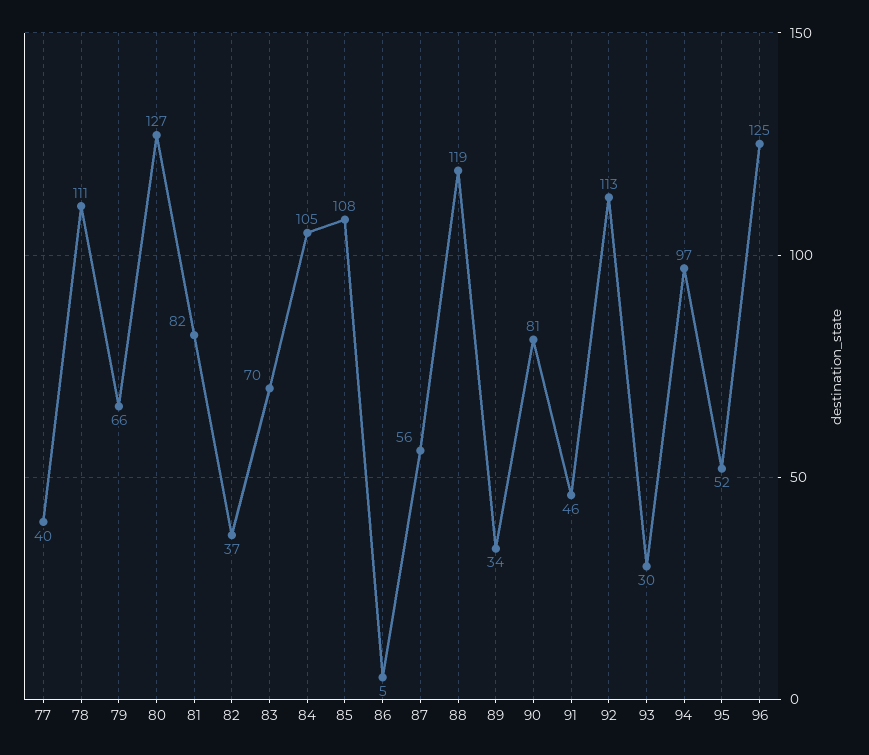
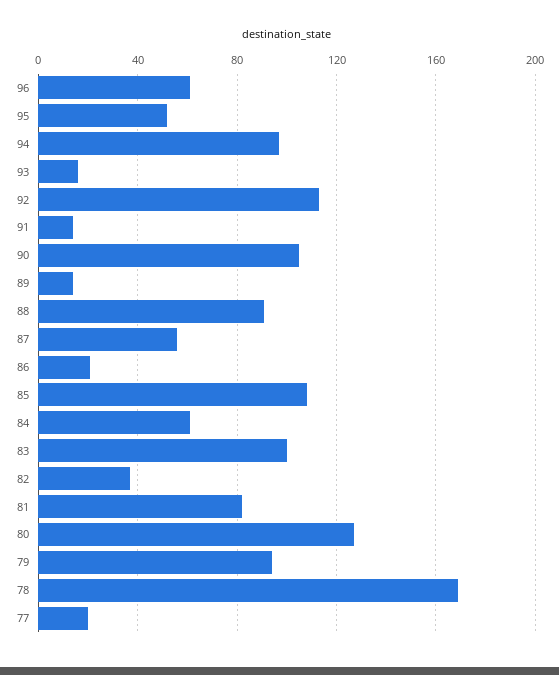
  {
-   "77": 40,
+   "77": 20,
-   "78": 111,
+   "78": 170,
-   "79": 66,
+   "79": 95,
    "80": 127,
    "81": 82,
    "82": 37,
-   "83": 70,
+   "83": 100,
-   "84": 105,
+   "84": 60,
    "85": 108,
-   "86": 5,
+   "86": 20,
    "87": 56,
-   "88": 119,
+   "88": 90,
-   "89": 34,
+   "89": 15,
-   "90": 81,
+   "90": 105,
-   "91": 46,
+   "91": 15,
    "92": 113,
-   "93": 30,
+   "93": 15,
    "94": 97,
    "95": 52,
-   "96": 125
+   "96": 60
  }

